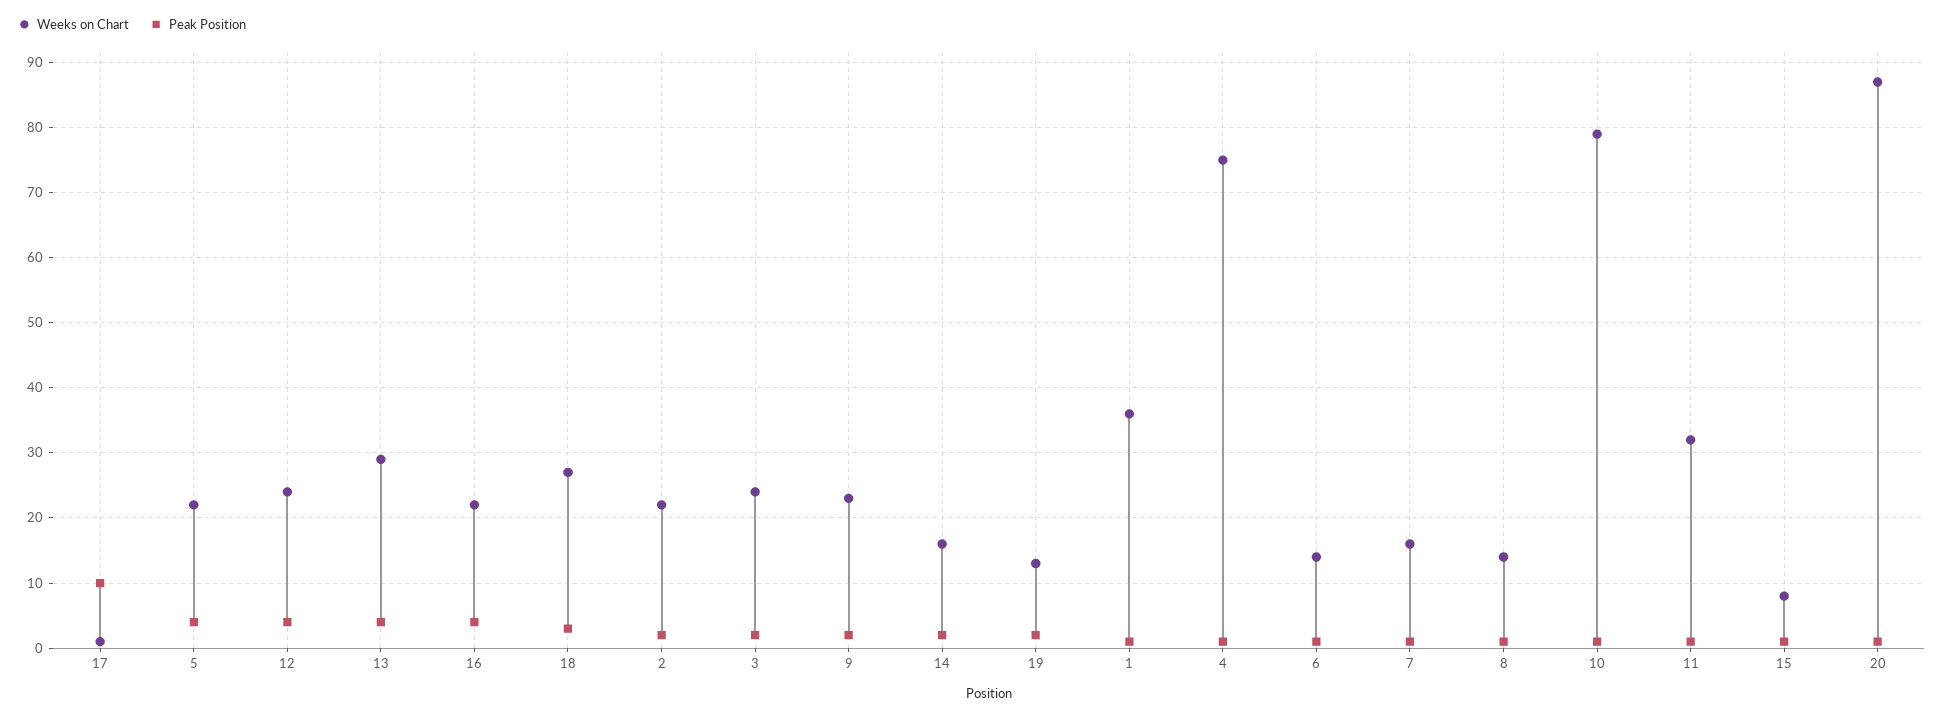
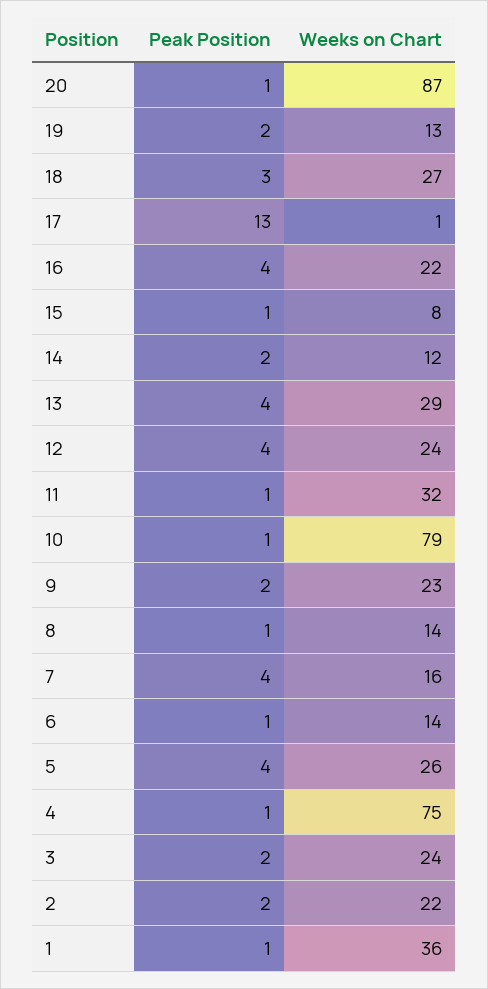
  {
    "Weeks on Chart": {
      "17": 1,
-     "5": 22,
+     "5": 26,
      "12": 24,
      "13": 29,
      "16": 22,
      "18": 27,
      "2": 22,
      "3": 24,
      "9": 23,
-     "14": 16,
+     "14": 12,
      "19": 13,
      "1": 36,
      "4": 75,
      "6": 14,
      "7": 16,
      "8": 14,
      "10": 79,
      "11": 32,
      "15": 8,
      "20": 87
    },
    "Peak Position": {
-     "17": 10,
+     "17": 13,
      "5": 4,
      "12": 4,
      "13": 4,
      "16": 4,
      "18": 3,
      "2": 2,
      "3": 2,
      "9": 2,
      "14": 2,
      "19": 2,
      "1": 1,
      "4": 1,
      "6": 1,
-     "7": 1,
+     "7": 4,
      "8": 1,
      "10": 1,
      "11": 1,
      "15": 1,
      "20": 1
    }
  }

